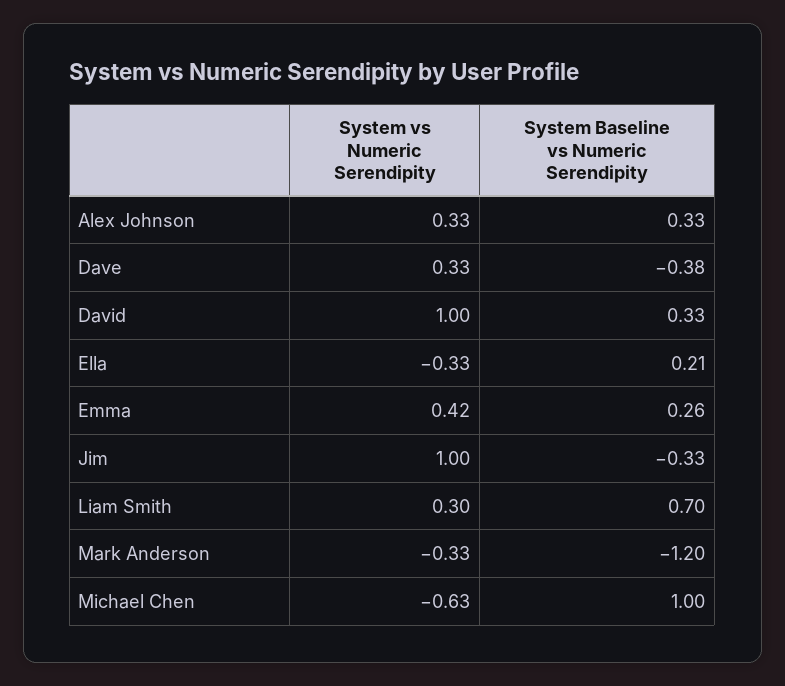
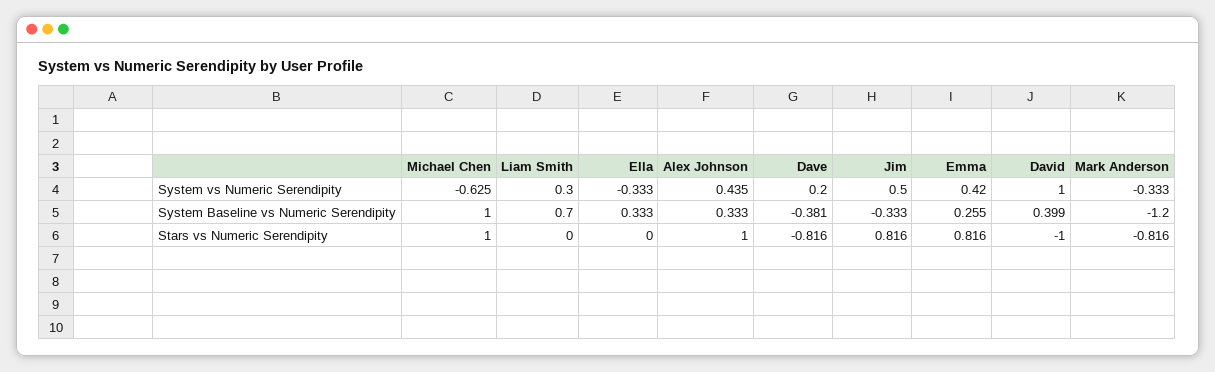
  {
    "System vs Numeric Serendipity": {
-     "Alex Johnson": 0.33,
+     "Alex Johnson": 0.435,
-     "Dave": 0.33,
+     "Dave": 0.2,
      "David": 1,
      "Ella": -0.333,
      "Emma": 0.42,
-     "Jim": 1,
+     "Jim": 0.5,
      "Liam Smith": 0.3,
      "Mark Anderson": -0.333,
      "Michael Chen": -0.625
    },
    "System Baseline vs Numeric Serendipity": {
      "Alex Johnson": 0.333,
      "Dave": -0.381,
-     "David": 0.33,
+     "David": 0.399,
-     "Ella": 0.21,
+     "Ella": 0.333,
      "Emma": 0.255,
      "Jim": -0.333,
      "Liam Smith": 0.7,
      "Mark Anderson": -1.2,
      "Michael Chen": 1
-   }
+   },
+   "Stars vs Numeric Serendipity": {
+     "Michael Chen": 1,
+     "Liam Smith": 0,
+     "Ella": 0,
+     "Alex Johnson": 1,
+     "Dave": -0.816,
+     "Jim": 0.816,
+     "Emma": 0.816,
+     "David": -1,
+     "Mark Anderson": -0.816
+   }
  }

